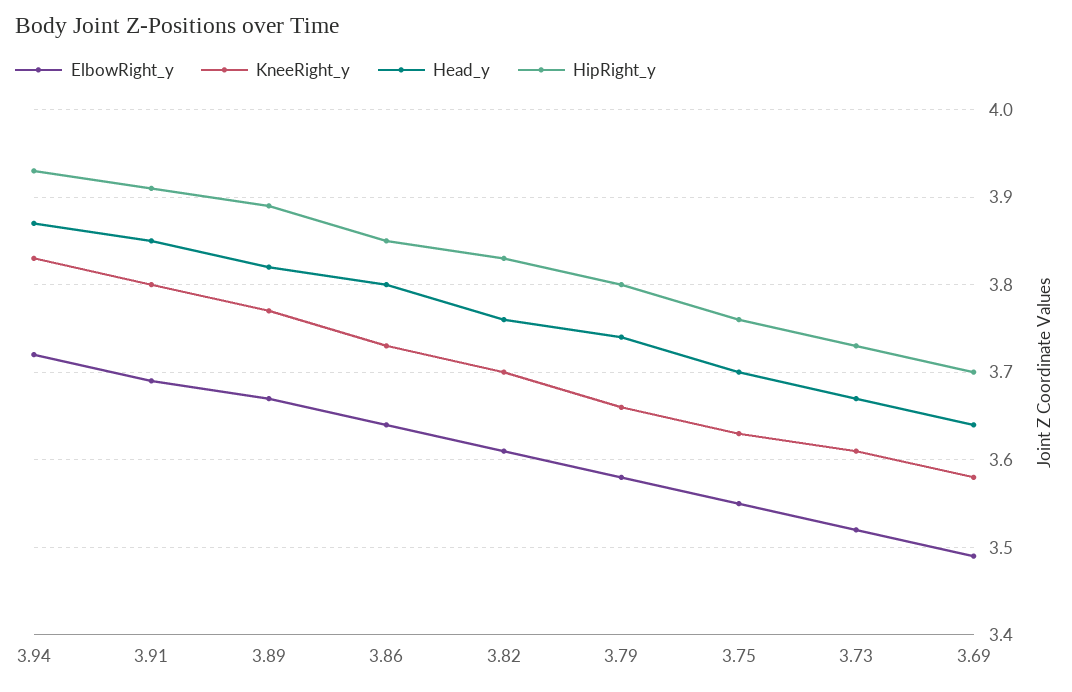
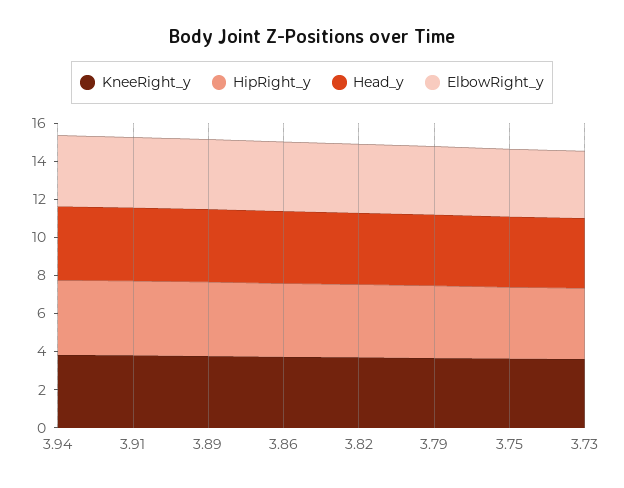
  {
    "ElbowRight_y": {
      "3.94": 3.72,
      "3.91": 3.69,
      "3.89": 3.67,
      "3.86": 3.64,
      "3.82": 3.61,
      "3.79": 3.58,
      "3.75": 3.55,
-     "3.73": 3.52,
+     "3.73": 3.52
-     "3.69": 3.49
    },
    "KneeRight_y": {
      "3.94": 3.83,
      "3.91": 3.8,
      "3.89": 3.77,
      "3.86": 3.73,
      "3.82": 3.7,
      "3.79": 3.66,
      "3.75": 3.63,
-     "3.73": 3.61,
+     "3.73": 3.61
-     "3.69": 3.58
    },
    "Head_y": {
      "3.94": 3.87,
      "3.91": 3.85,
      "3.89": 3.82,
      "3.86": 3.8,
      "3.82": 3.76,
      "3.79": 3.74,
      "3.75": 3.7,
-     "3.73": 3.67,
+     "3.73": 3.67
-     "3.69": 3.64
    },
    "HipRight_y": {
      "3.94": 3.93,
      "3.91": 3.91,
      "3.89": 3.89,
      "3.86": 3.85,
      "3.82": 3.83,
      "3.79": 3.8,
      "3.75": 3.76,
-     "3.73": 3.73,
+     "3.73": 3.73
-     "3.69": 3.7
    }
  }

